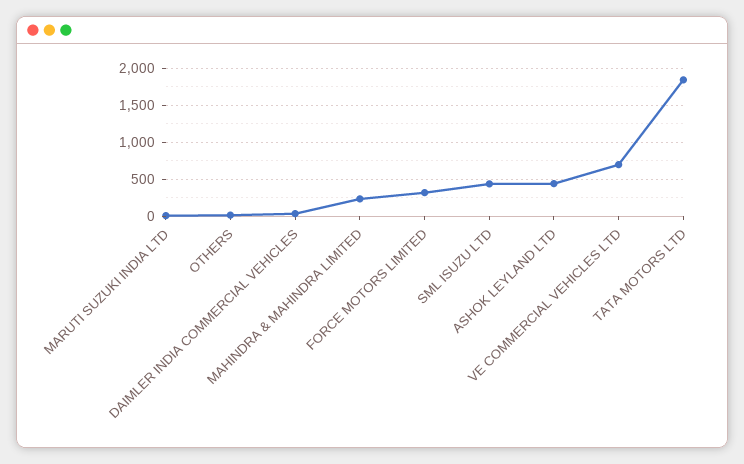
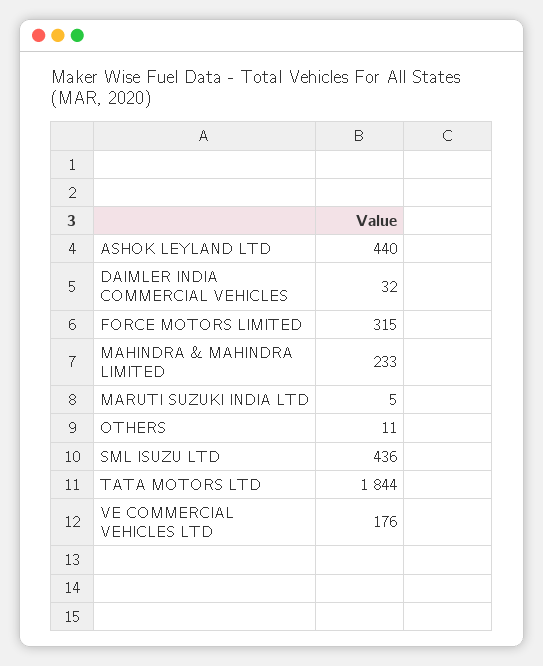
  {
    "MARUTI SUZUKI INDIA LTD": 5,
    "OTHERS": 11,
    "DAIMLER INDIA COMMERCIAL VEHICLES": 32,
    "MAHINDRA & MAHINDRA LIMITED": 233,
    "FORCE MOTORS LIMITED": 315,
    "SML ISUZU LTD": 436,
    "ASHOK LEYLAND LTD": 440,
-   "VE COMMERCIAL VEHICLES LTD": 700,
+   "VE COMMERCIAL VEHICLES LTD": 176,
    "TATA MOTORS LTD": 1844
  }

